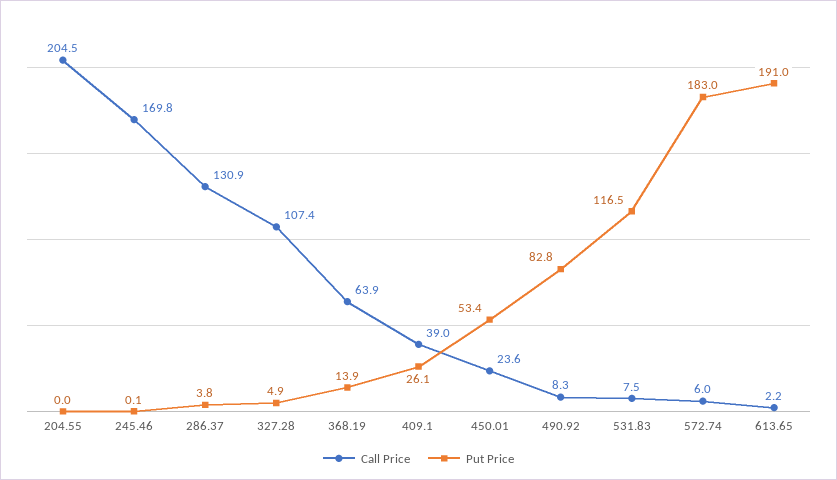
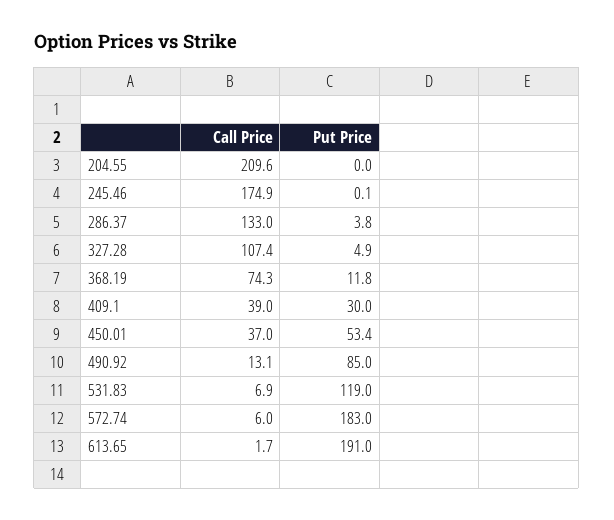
  {
    "Call Price": {
-     "204.55": 204.5,
+     "204.55": 209.6,
-     "245.46": 169.8,
+     "245.46": 174.9,
-     "286.37": 130.9,
+     "286.37": 133,
      "327.28": 107.4,
-     "368.19": 63.9,
+     "368.19": 74.3,
      "409.1": 39,
-     "450.01": 23.6,
+     "450.01": 37,
-     "490.92": 8.3,
+     "490.92": 13.1,
-     "531.83": 7.5,
+     "531.83": 6.9,
      "572.74": 6,
-     "613.65": 2.2
+     "613.65": 1.7
    },
    "Put Price": {
      "204.55": 0,
      "245.46": 0.1,
      "286.37": 3.8,
      "327.28": 4.9,
-     "368.19": 13.9,
+     "368.19": 11.8,
-     "409.1": 26.1,
+     "409.1": 30,
      "450.01": 53.4,
-     "490.92": 82.8,
+     "490.92": 85,
-     "531.83": 116.5,
+     "531.83": 119,
      "572.74": 183,
      "613.65": 191
    }
  }

